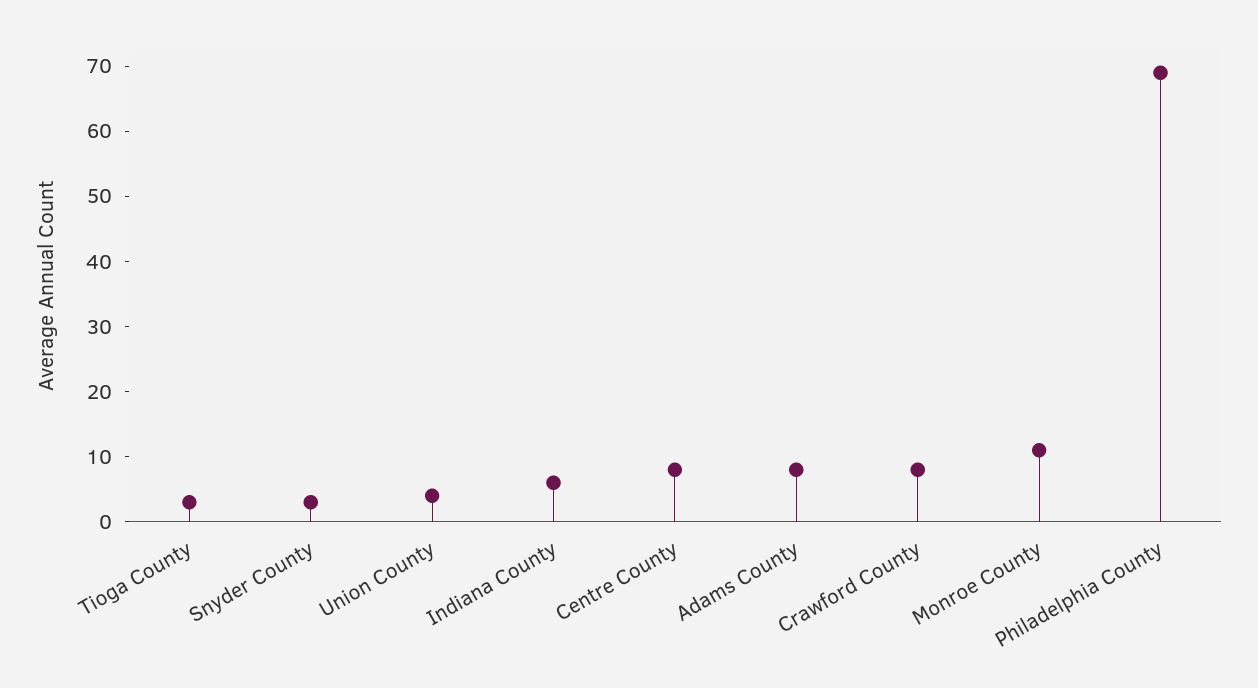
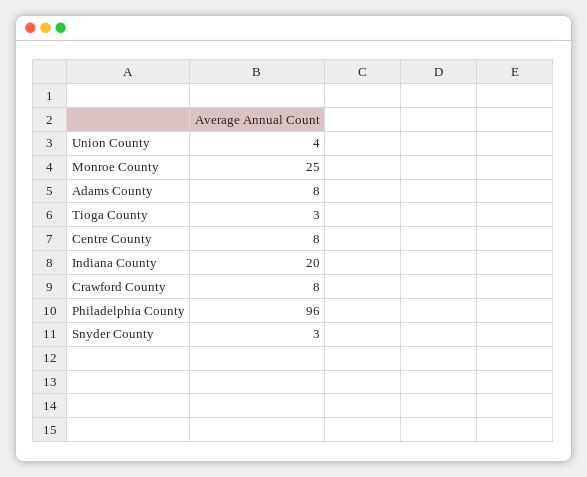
  {
    "Tioga County": 3,
    "Snyder County": 3,
    "Union County": 4,
-   "Indiana County": 5,
+   "Indiana County": 20,
    "Centre County": 8,
    "Adams County": 8,
    "Crawford County": 8,
-   "Monroe County": 10,
+   "Monroe County": 25,
-   "Philadelphia County": 70
+   "Philadelphia County": 96
  }

